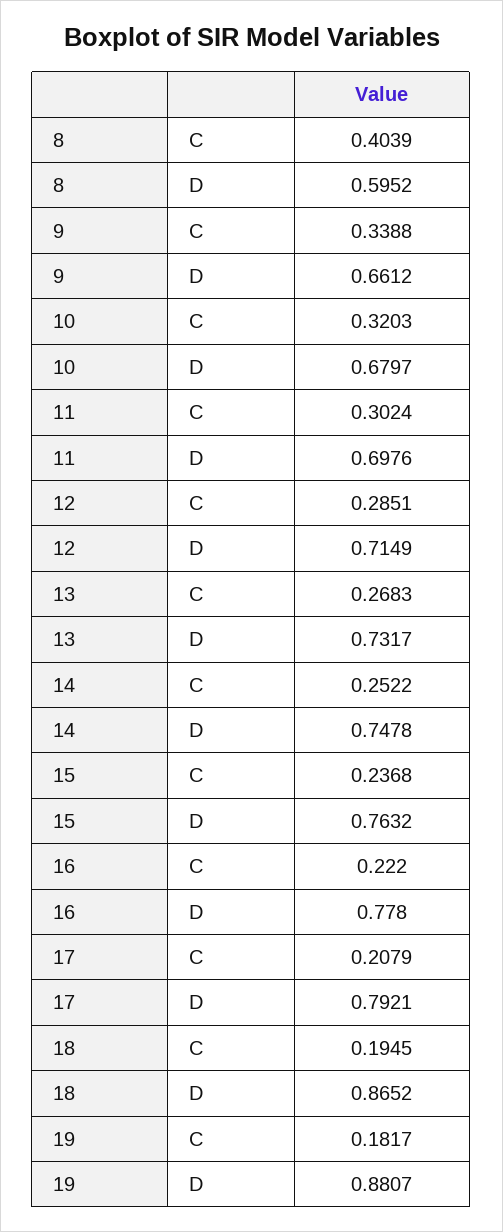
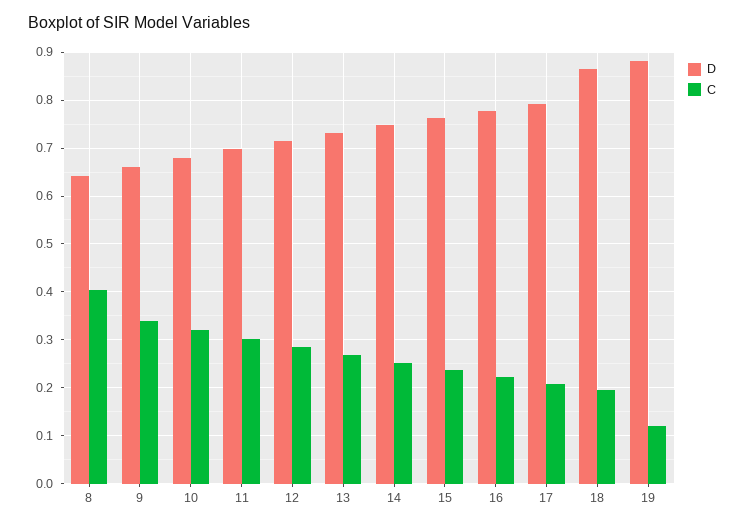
  {
    "C": {
      "8": 0.4039,
      "9": 0.3388,
      "10": 0.3203,
      "11": 0.3024,
      "12": 0.2851,
      "13": 0.2683,
      "14": 0.2522,
      "15": 0.2368,
      "16": 0.222,
      "17": 0.2079,
      "18": 0.1945,
-     "19": 0.1817
+     "19": 0.12
    },
    "D": {
-     "8": 0.5952,
+     "8": 0.64,
      "9": 0.6612,
      "10": 0.6797,
      "11": 0.6976,
      "12": 0.7149,
      "13": 0.7317,
      "14": 0.7478,
      "15": 0.7632,
      "16": 0.778,
      "17": 0.7921,
      "18": 0.8652,
      "19": 0.8807
    }
  }

